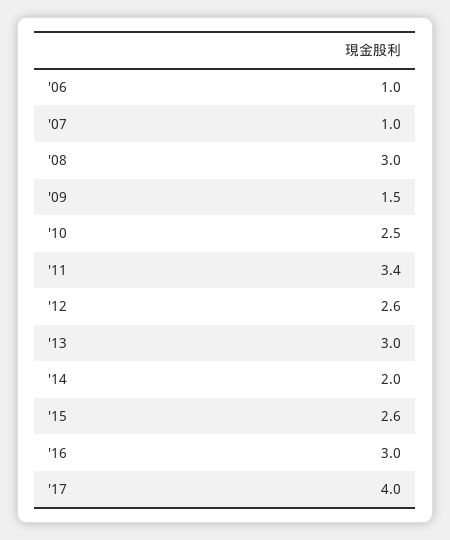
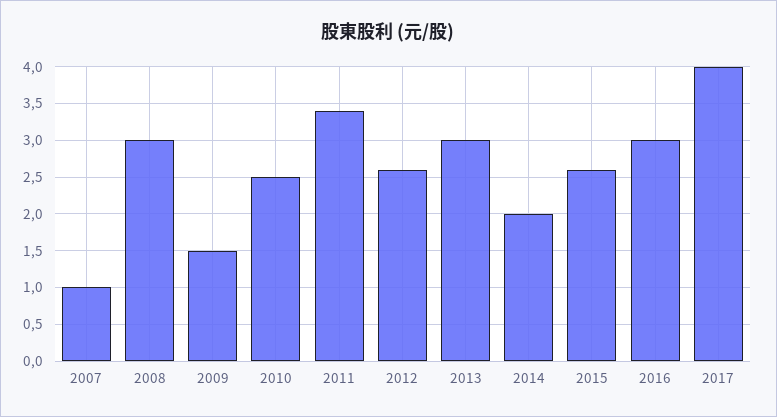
  {
-   "'06": 1,
    "'07": 1,
    "'08": 3,
    "'09": 1.5,
    "'10": 2.5,
    "'11": 3.4,
    "'12": 2.6,
    "'13": 3,
    "'14": 2,
    "'15": 2.6,
    "'16": 3,
    "'17": 4
  }

